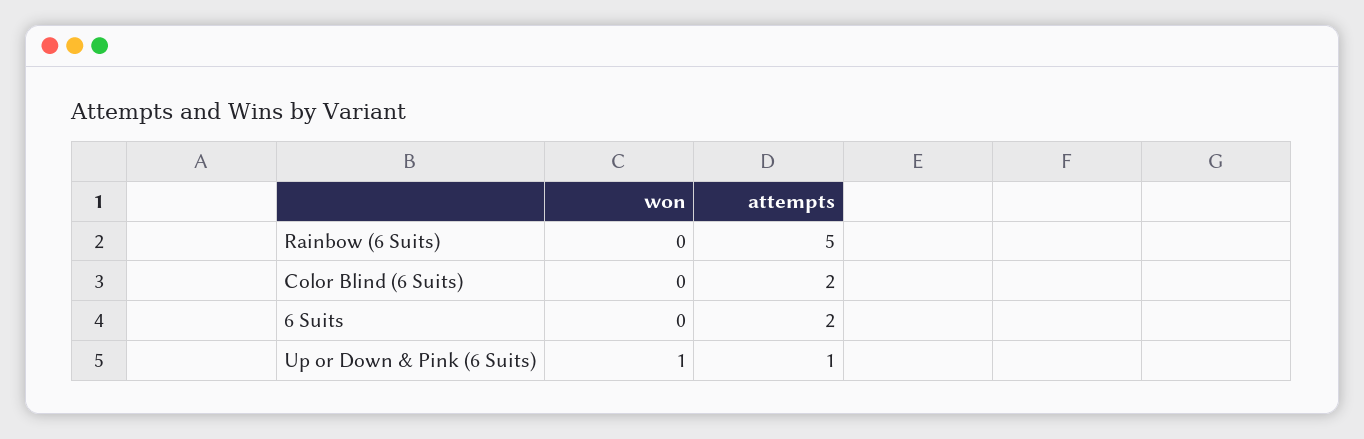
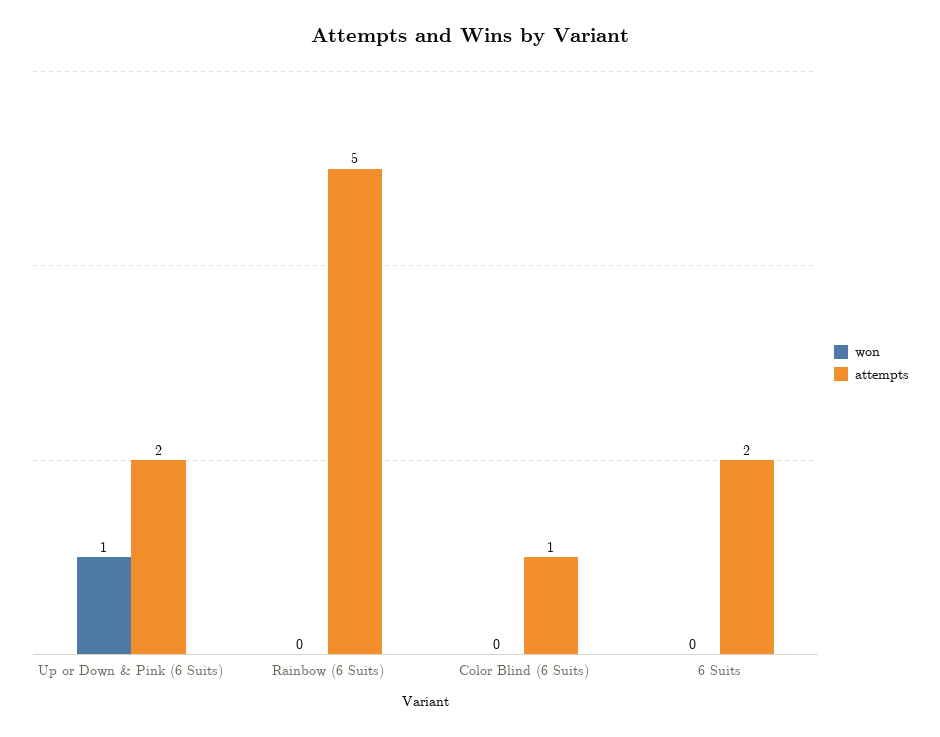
  {
    "won": {
      "Rainbow (6 Suits)": 0,
      "Color Blind (6 Suits)": 0,
      "6 Suits": 0,
      "Up or Down & Pink (6 Suits)": 1
    },
    "attempts": {
      "Rainbow (6 Suits)": 5,
-     "Color Blind (6 Suits)": 2,
+     "Color Blind (6 Suits)": 1,
      "6 Suits": 2,
-     "Up or Down & Pink (6 Suits)": 1
+     "Up or Down & Pink (6 Suits)": 2
    }
  }

